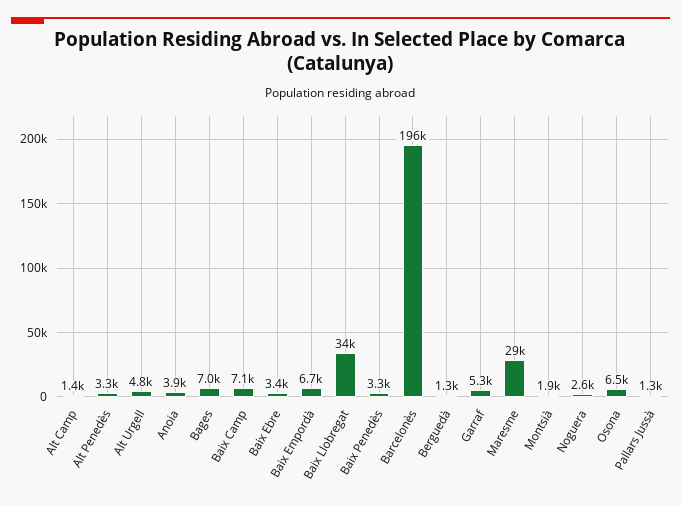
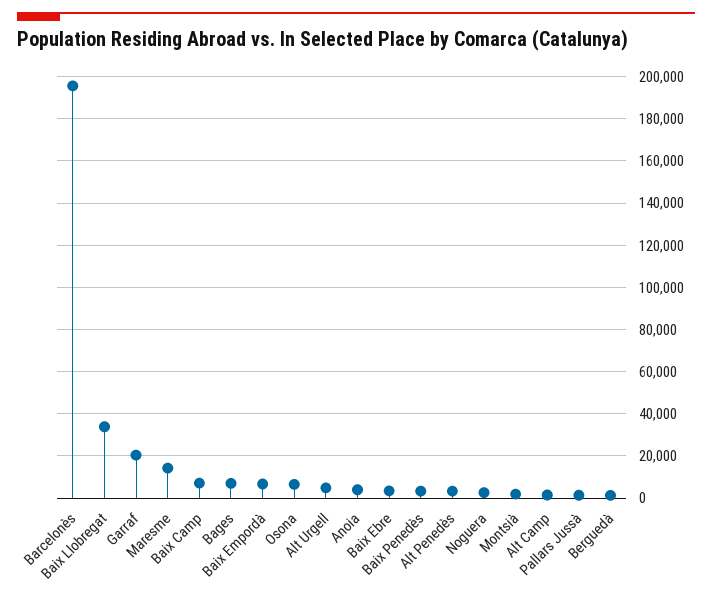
  {
    "Alt Camp": 1400,
    "Alt Penedès": 3300,
    "Alt Urgell": 4800,
    "Anoia": 3900,
    "Bages": 7000,
    "Baix Camp": 7100,
    "Baix Ebre": 3400,
    "Baix Empordà": 6700,
    "Baix Llobregat": 34000,
    "Baix Penedès": 3300,
    "Barcelonès": 196000,
    "Berguedà": 1300,
-   "Garraf": 5300,
+   "Garraf": 20000,
-   "Maresme": 29000,
+   "Maresme": 15000,
    "Montsià": 1900,
    "Noguera": 2600,
    "Osona": 6500,
    "Pallars Jussà": 1300
  }

